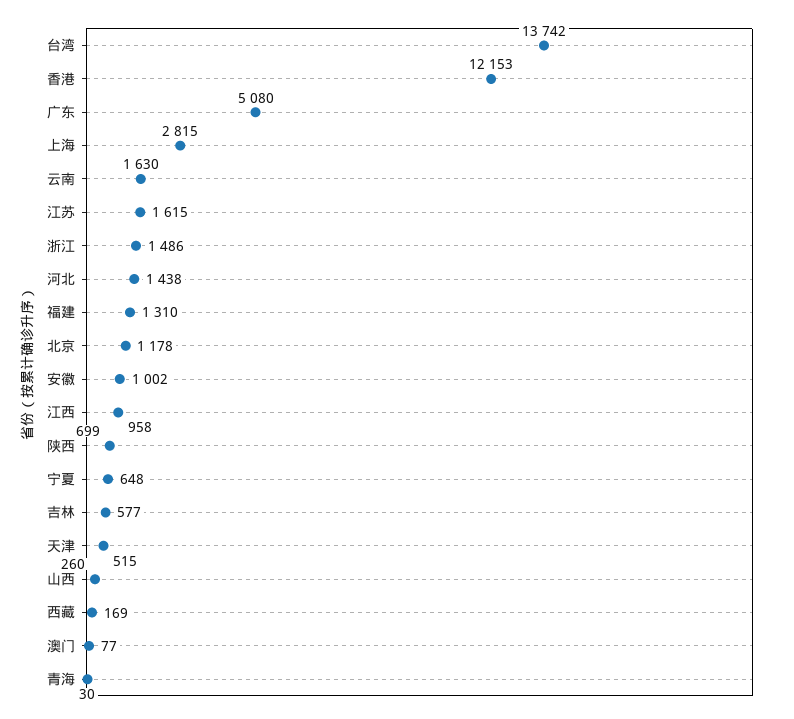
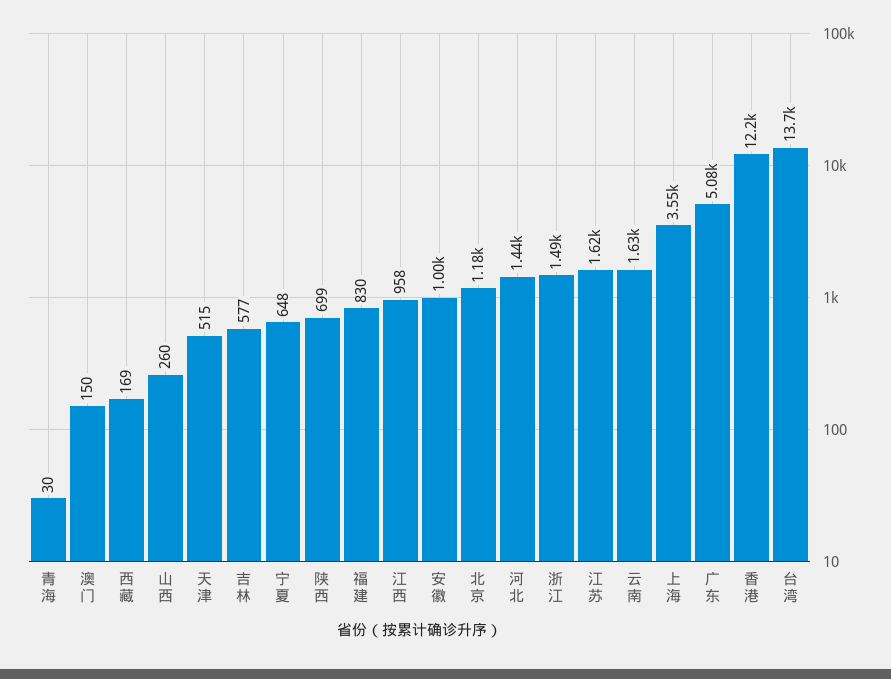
  {
    "台湾": 13742,
    "香港": 12153,
    "广东": 5080,
-   "上海": 2815,
+   "上海": 3550,
    "云南": 1630,
    "江苏": 1615,
    "浙江": 1486,
    "河北": 1438,
-   "福建": 1310,
+   "福建": 830,
    "北京": 1178,
    "安徽": 1002,
    "江西": 958,
    "陕西": 699,
    "宁夏": 648,
    "吉林": 577,
    "天津": 515,
    "山西": 260,
    "西藏": 169,
-   "澳门": 77,
+   "澳门": 150,
    "青海": 30
  }

